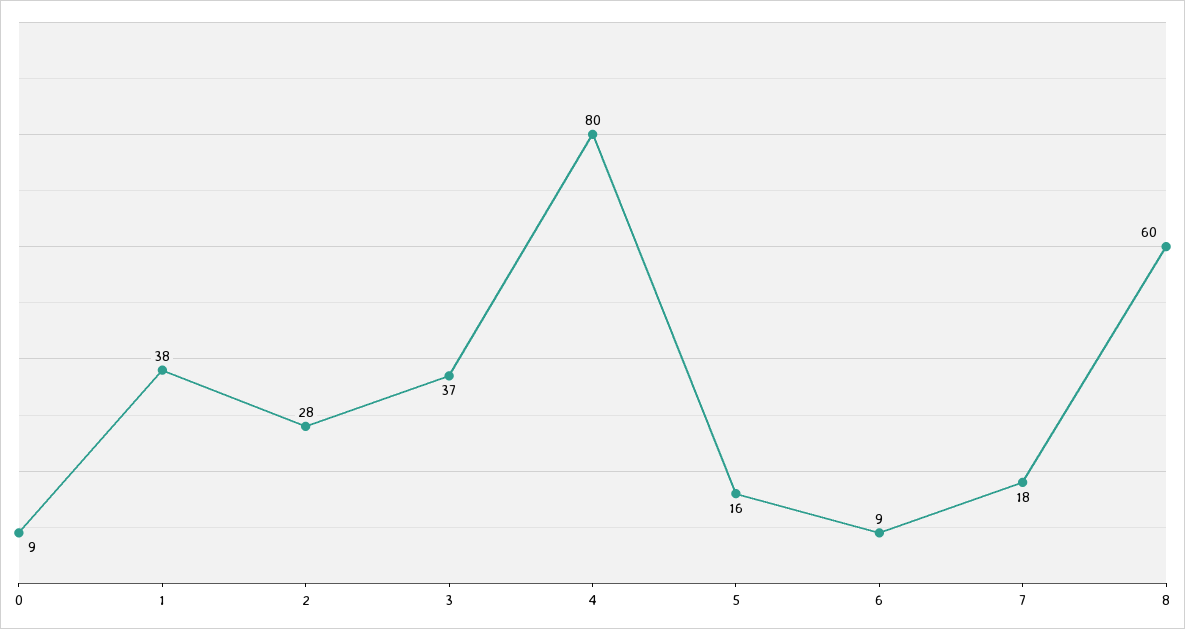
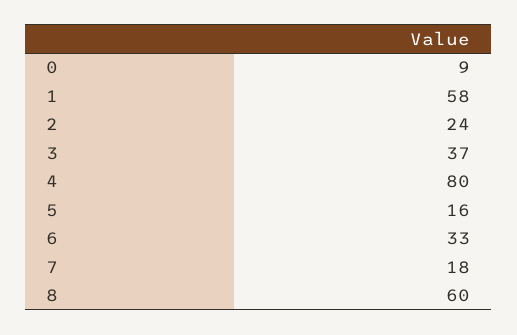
  {
    "0": 9,
-   "1": 38,
+   "1": 58,
-   "2": 28,
+   "2": 24,
    "3": 37,
    "4": 80,
    "5": 16,
-   "6": 9,
+   "6": 33,
    "7": 18,
    "8": 60
  }

